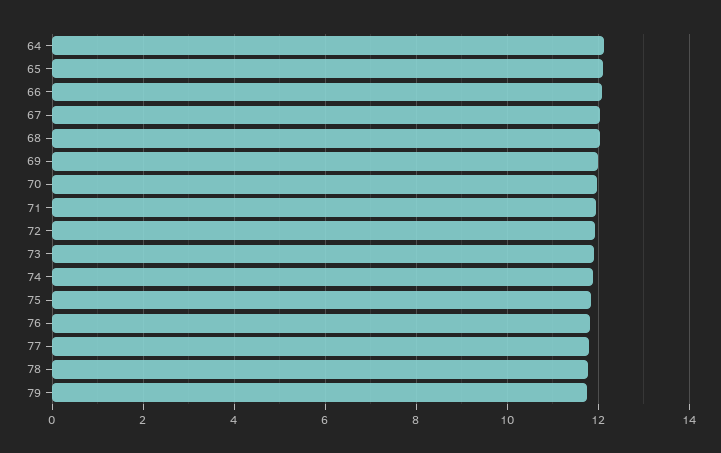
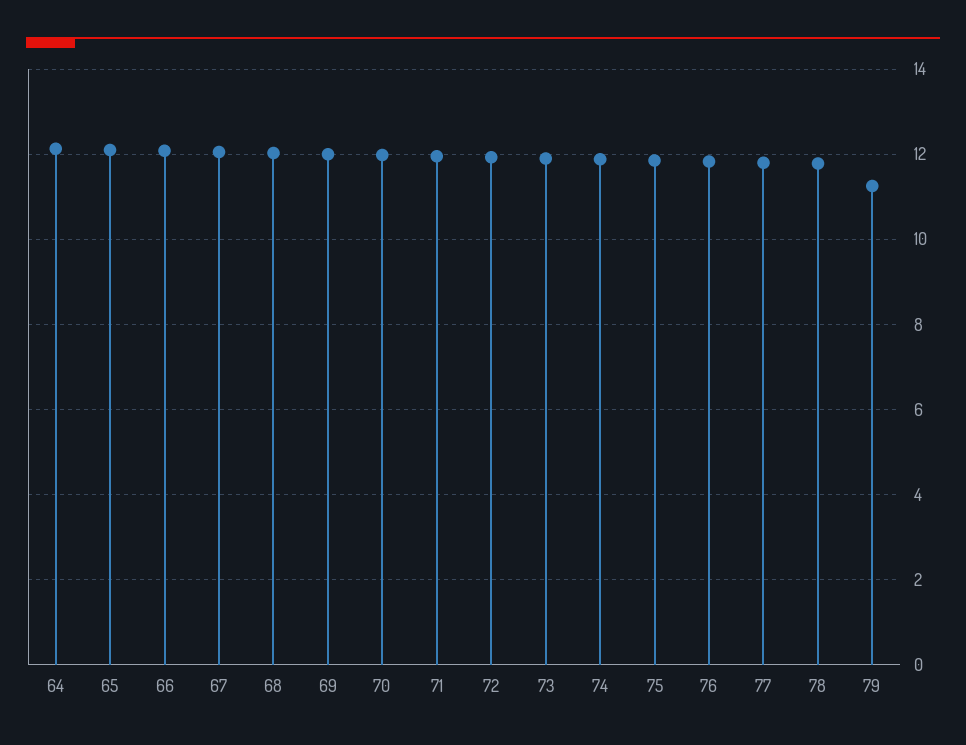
  {
    "64": 12.2,
    "65": 12.2,
    "66": 12,
    "67": 12,
    "68": 12,
    "69": 12,
    "70": 12,
    "71": 12,
    "72": 12,
    "73": 12,
    "74": 11.8,
    "75": 11.8,
    "76": 11.8,
    "77": 11.8,
    "78": 11.8,
-   "79": 11.8
+   "79": 11.2
  }

